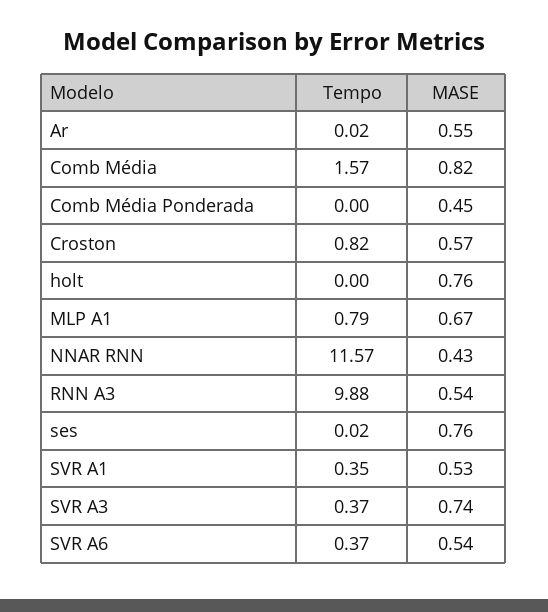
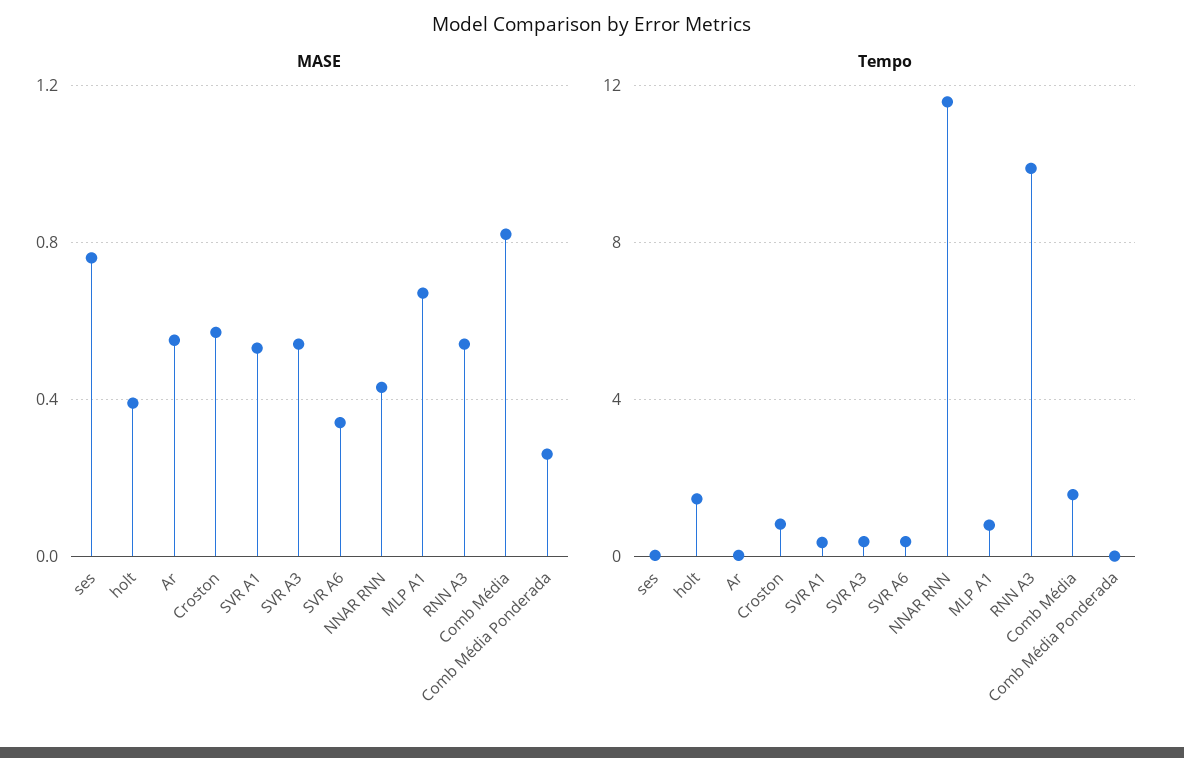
  {
    "Tempo": {
      "Ar": 0.02,
      "Comb Média": 1.57,
      "Comb Média Ponderada": 0,
      "Croston": 0.82,
-     "holt": 0,
+     "holt": 1.5,
      "MLP A1": 0.79,
      "NNAR RNN": 11.57,
      "RNN A3": 9.88,
      "ses": 0.02,
      "SVR A1": 0.35,
      "SVR A3": 0.37,
      "SVR A6": 0.37
    },
    "MASE": {
      "Ar": 0.55,
      "Comb Média": 0.82,
-     "Comb Média Ponderada": 0.45,
+     "Comb Média Ponderada": 0.25,
      "Croston": 0.57,
-     "holt": 0.76,
+     "holt": 0.4,
      "MLP A1": 0.67,
      "NNAR RNN": 0.43,
      "RNN A3": 0.54,
      "ses": 0.76,
      "SVR A1": 0.53,
-     "SVR A3": 0.74,
+     "SVR A3": 0.55,
-     "SVR A6": 0.54
+     "SVR A6": 0.35
    }
  }

